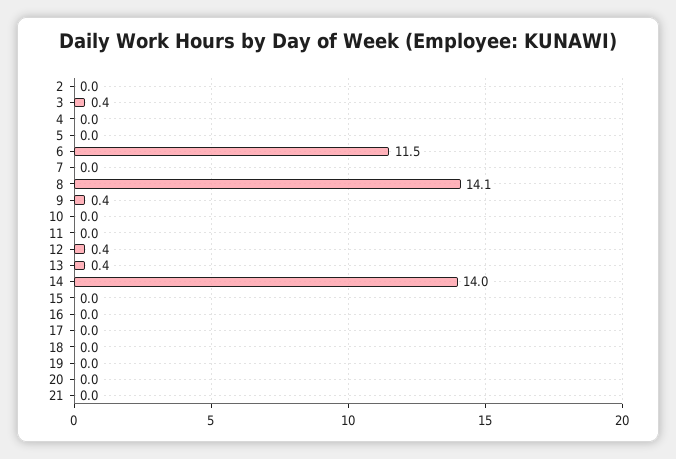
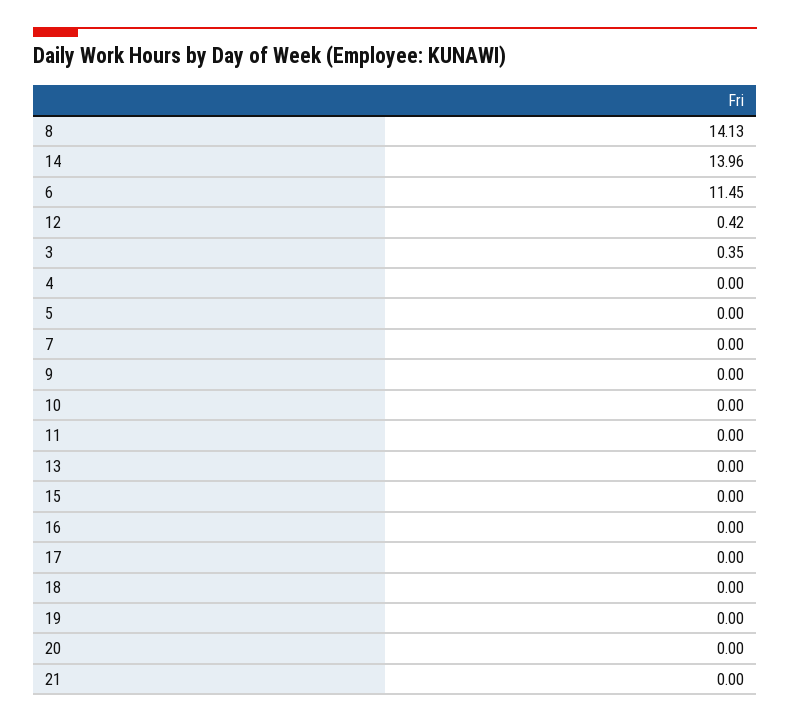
  {
-   "2": 0,
    "3": 0.35,
    "4": 0,
    "5": 0,
    "6": 11.45,
    "7": 0,
    "8": 14.13,
-   "9": 0.4,
+   "9": 0,
    "10": 0,
    "11": 0,
    "12": 0.42,
-   "13": 0.4,
+   "13": 0,
    "14": 13.96,
    "15": 0,
    "16": 0,
    "17": 0,
    "18": 0,
    "19": 0,
    "20": 0,
    "21": 0
  }

